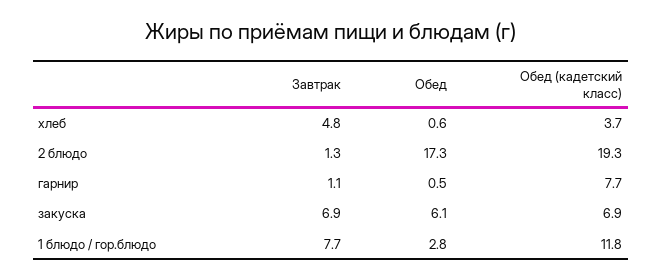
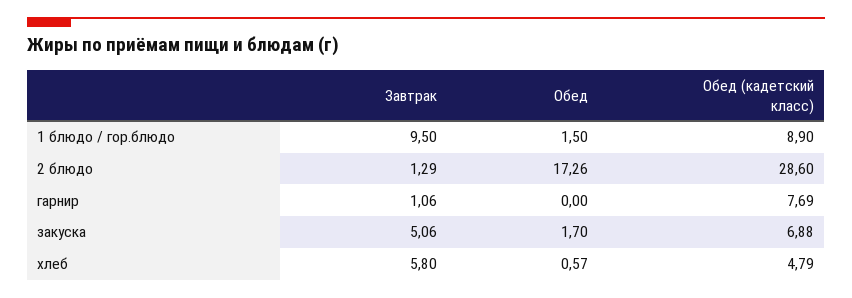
  {
    "Завтрак": {
-     "хлеб": 4.8,
+     "хлеб": 5.8,
      "2 блюдо": 1.29,
      "гарнир": 1.06,
-     "закуска": 6.9,
+     "закуска": 5.06,
-     "1 блюдо / гор.блюдо": 7.7
+     "1 блюдо / гор.блюдо": 9.5
    },
    "Обед": {
      "хлеб": 0.57,
      "2 блюдо": 17.26,
-     "гарнир": 0.5,
+     "гарнир": 0,
-     "закуска": 6.1,
+     "закуска": 1.7,
-     "1 блюдо / гор.блюдо": 2.8
+     "1 блюдо / гор.блюдо": 1.5
    },
    "Обед (кадетский класс)": {
-     "хлеб": 3.7,
+     "хлеб": 4.79,
-     "2 блюдо": 19.3,
+     "2 блюдо": 28.6,
      "гарнир": 7.69,
      "закуска": 6.88,
-     "1 блюдо / гор.блюдо": 11.8
+     "1 блюдо / гор.блюдо": 8.9
    }
  }

